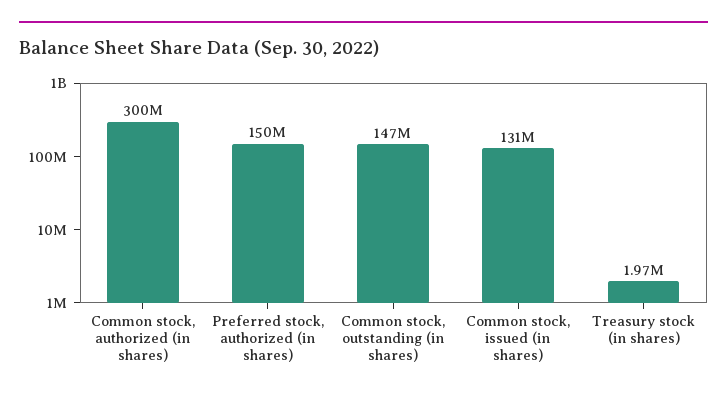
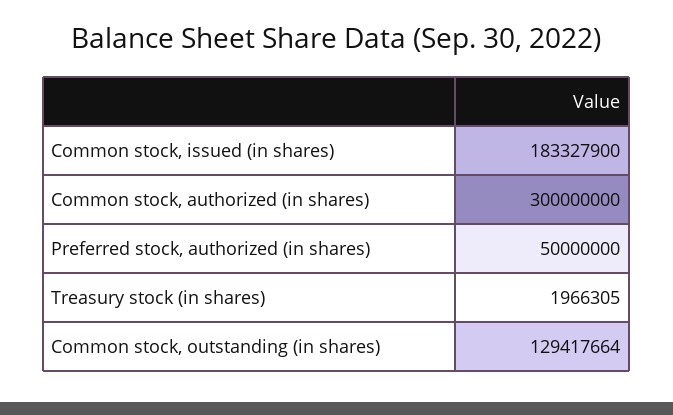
  {
    "Common stock, authorized (in shares)": 300000000,
-   "Preferred stock, authorized (in shares)": 150000000,
+   "Preferred stock, authorized (in shares)": 50000000,
-   "Common stock, outstanding (in shares)": 147000000,
+   "Common stock, outstanding (in shares)": 129417664,
-   "Common stock, issued (in shares)": 131000000,
+   "Common stock, issued (in shares)": 183327900,
    "Treasury stock (in shares)": 1966305
  }

